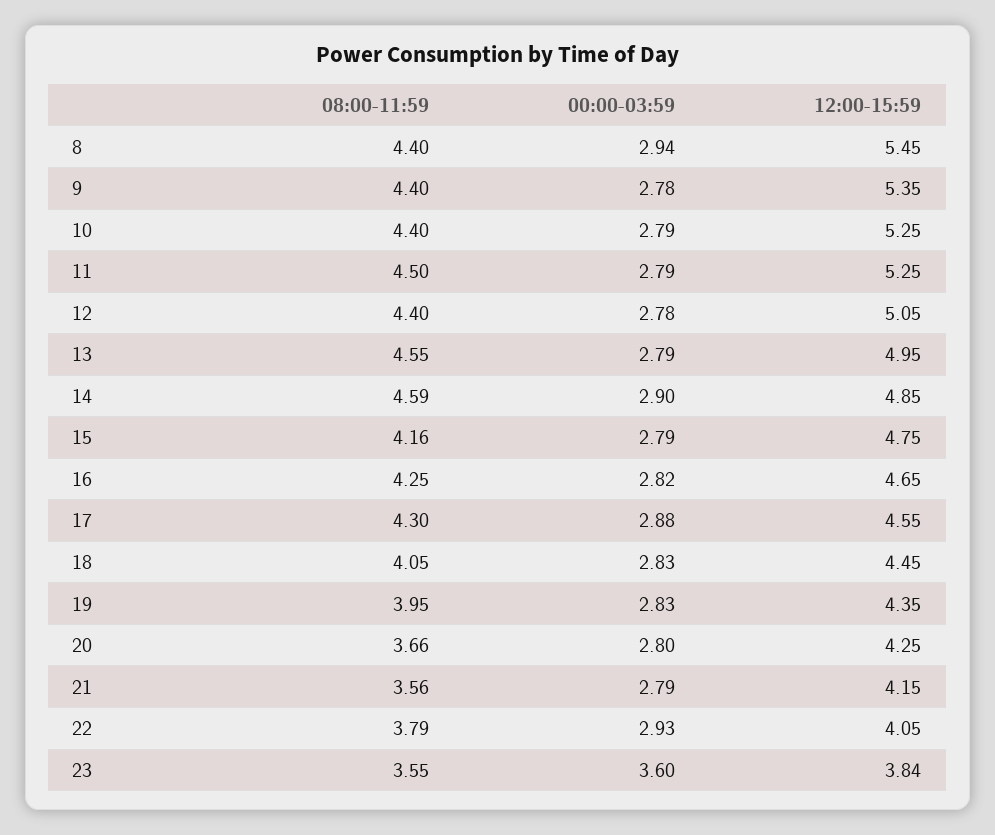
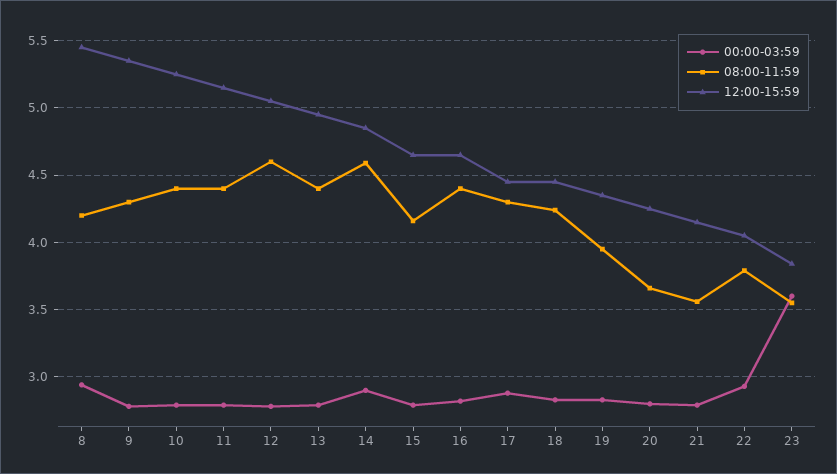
  {
    "08:00-11:59": {
-     "8": 4.4,
+     "8": 4.2,
-     "9": 4.4,
+     "9": 4.3,
      "10": 4.4,
-     "11": 4.5,
+     "11": 4.4,
-     "12": 4.4,
+     "12": 4.6,
-     "13": 4.55,
+     "13": 4.4,
      "14": 4.59,
      "15": 4.16,
-     "16": 4.25,
+     "16": 4.4,
      "17": 4.3,
-     "18": 4.05,
+     "18": 4.25,
      "19": 3.95,
      "20": 3.66,
      "21": 3.56,
      "22": 3.79,
      "23": 3.55
    },
    "00:00-03:59": {
      "8": 2.94,
      "9": 2.78,
      "10": 2.79,
      "11": 2.79,
      "12": 2.78,
      "13": 2.79,
      "14": 2.9,
      "15": 2.79,
      "16": 2.82,
      "17": 2.88,
      "18": 2.83,
      "19": 2.83,
      "20": 2.8,
      "21": 2.79,
      "22": 2.93,
      "23": 3.6
    },
    "12:00-15:59": {
      "8": 5.45,
      "9": 5.35,
      "10": 5.25,
-     "11": 5.25,
+     "11": 5.15,
      "12": 5.05,
      "13": 4.95,
      "14": 4.85,
-     "15": 4.75,
+     "15": 4.65,
      "16": 4.65,
-     "17": 4.55,
+     "17": 4.45,
      "18": 4.45,
      "19": 4.35,
      "20": 4.25,
      "21": 4.15,
      "22": 4.05,
      "23": 3.84
    }
  }

